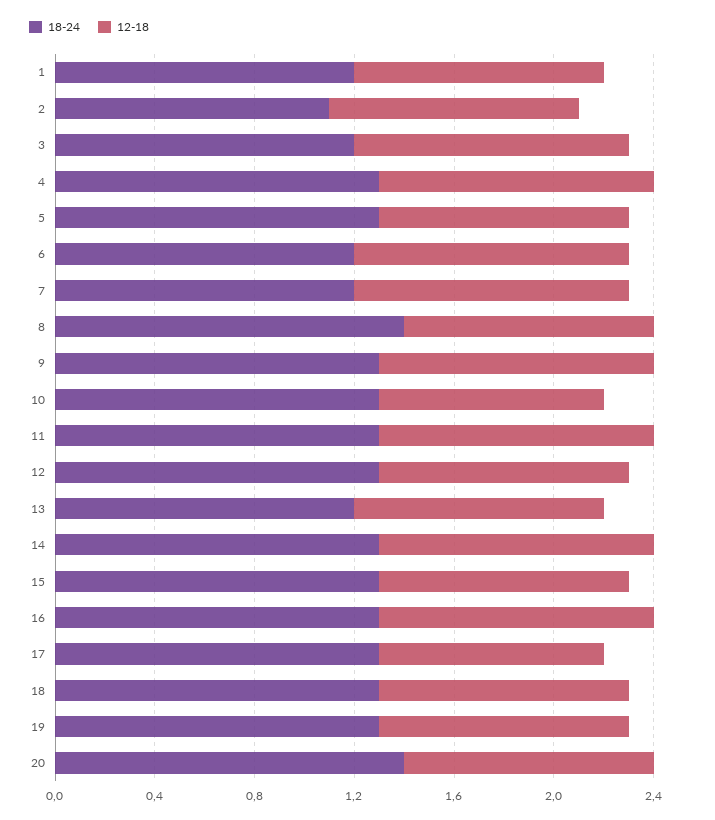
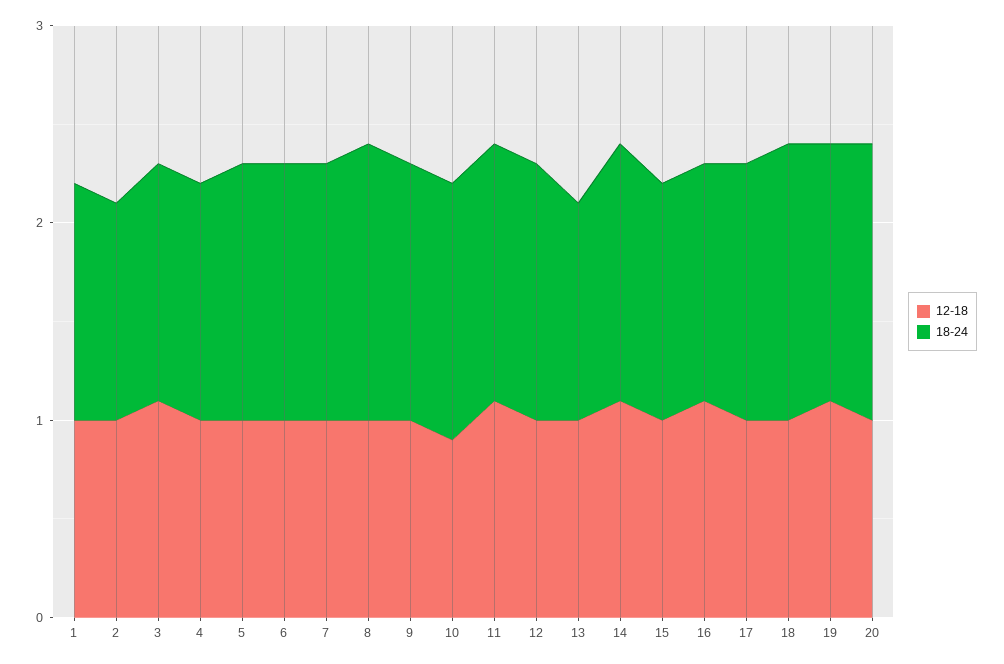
  {
    "18-24": {
      "1": 1.2,
      "2": 1.1,
      "3": 1.2,
-     "4": 1.3,
+     "4": 1.2,
      "5": 1.3,
-     "6": 1.2,
+     "6": 1.3,
-     "7": 1.2,
+     "7": 1.3,
      "8": 1.4,
      "9": 1.3,
      "10": 1.3,
      "11": 1.3,
      "12": 1.3,
-     "13": 1.2,
+     "13": 1.1,
      "14": 1.3,
-     "15": 1.3,
+     "15": 1.2,
-     "16": 1.3,
+     "16": 1.2,
      "17": 1.3,
-     "18": 1.3,
+     "18": 1.4,
      "19": 1.3,
      "20": 1.4
    },
    "12-18": {
      "1": 1,
      "2": 1,
      "3": 1.1,
-     "4": 1.1,
+     "4": 1,
      "5": 1,
-     "6": 1.1,
+     "6": 1,
-     "7": 1.1,
+     "7": 1,
      "8": 1,
-     "9": 1.1,
+     "9": 1,
      "10": 0.9,
      "11": 1.1,
      "12": 1,
      "13": 1,
      "14": 1.1,
      "15": 1,
      "16": 1.1,
-     "17": 0.9,
+     "17": 1,
      "18": 1,
-     "19": 1,
+     "19": 1.1,
      "20": 1
    }
  }

